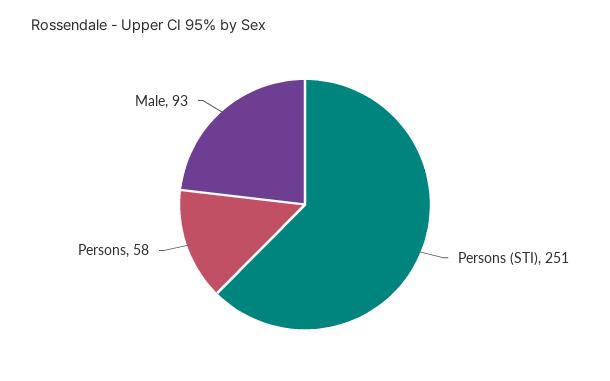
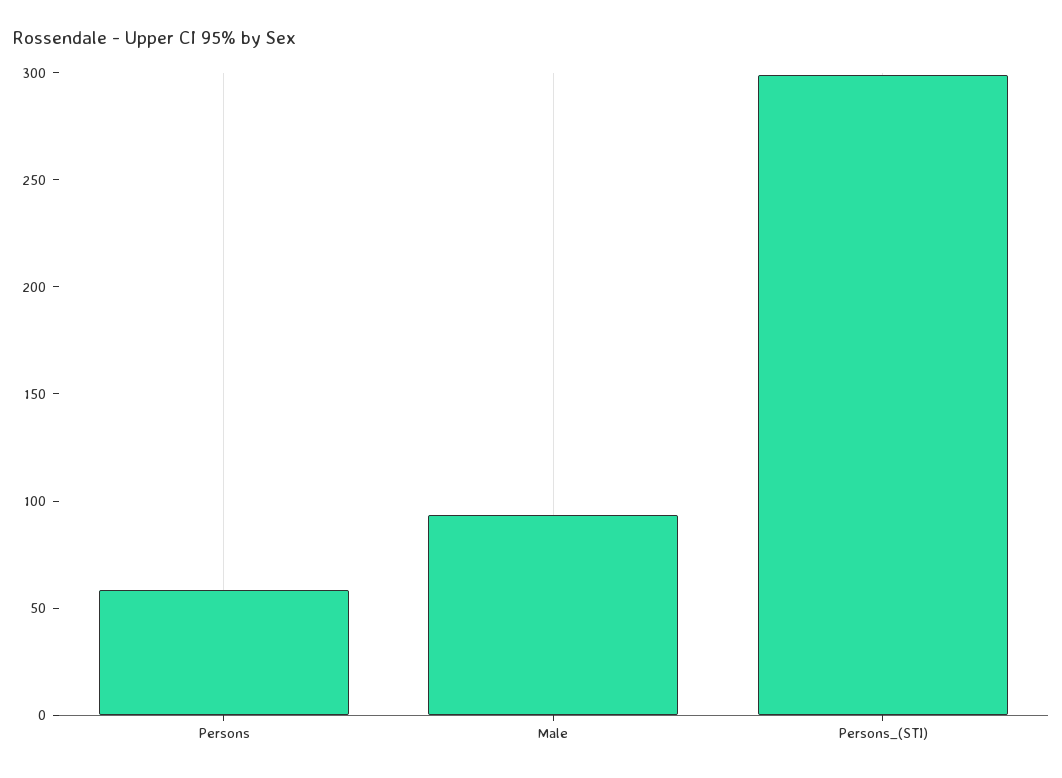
  {
-   "Persons (STI)": 251,
+   "Persons (STI)": 300,
    "Persons": 58,
    "Male": 93
  }

